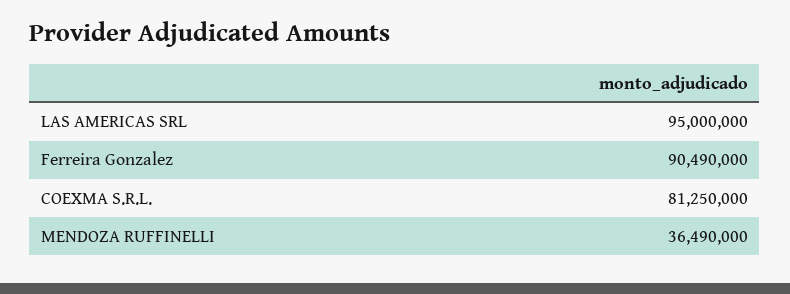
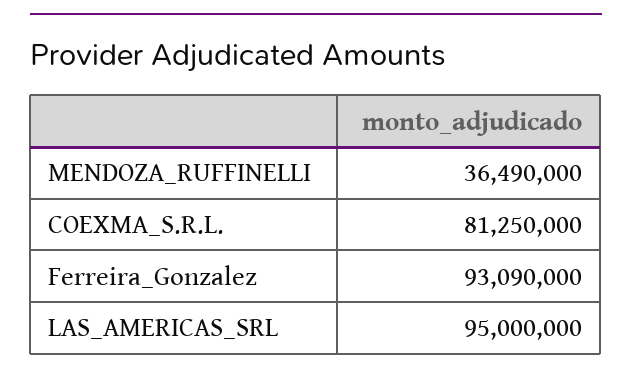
  {
    "LAS AMERICAS SRL": 95000000,
-   "Ferreira Gonzalez": 90490000,
+   "Ferreira Gonzalez": 93090000,
    "COEXMA S.R.L.": 81250000,
    "MENDOZA RUFFINELLI": 36490000
  }

